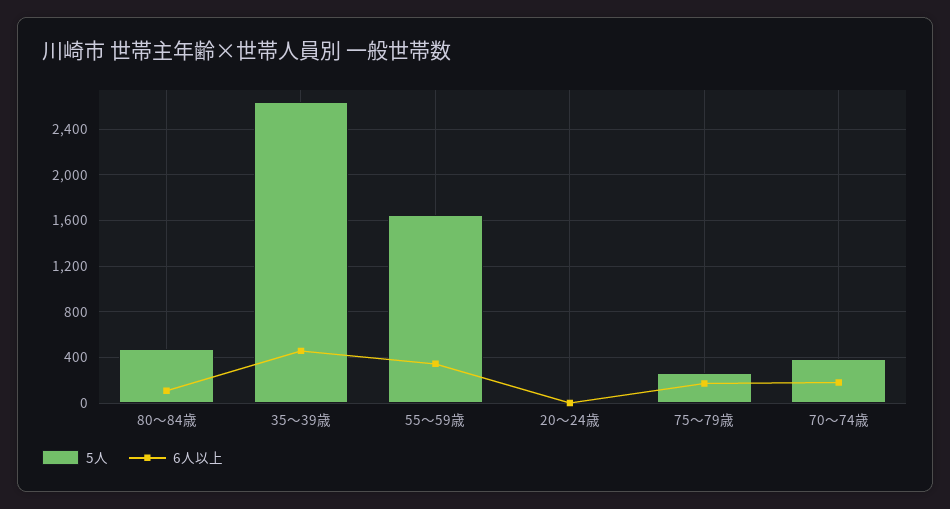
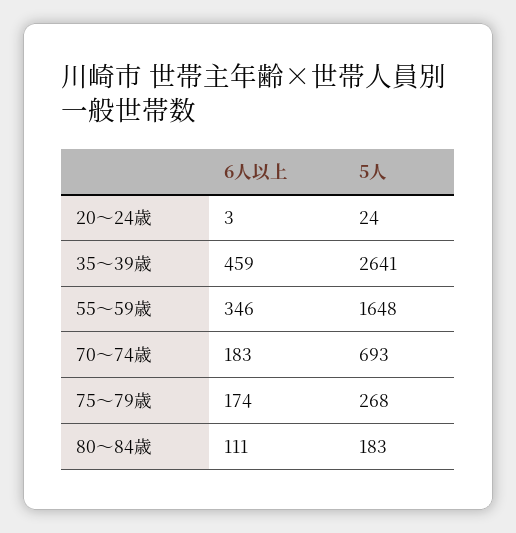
  {
    "5人": {
-     "80～84歳": 500,
+     "80～84歳": 183,
      "35～39歳": 2641,
      "55～59歳": 1648,
      "20～24歳": 24,
      "75～79歳": 268,
-     "70～74歳": 400
+     "70～74歳": 693
    },
    "6人以上": {
      "80～84歳": 111,
      "35～39歳": 459,
      "55～59歳": 346,
      "20～24歳": 3,
      "75～79歳": 174,
      "70～74歳": 183
    }
  }

